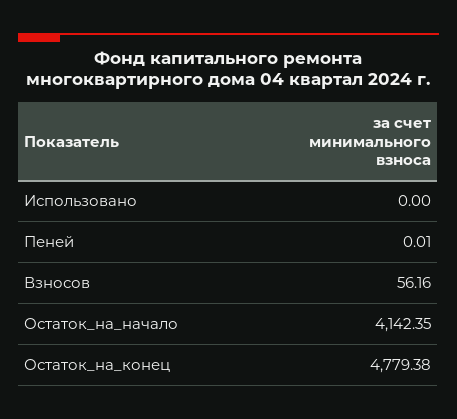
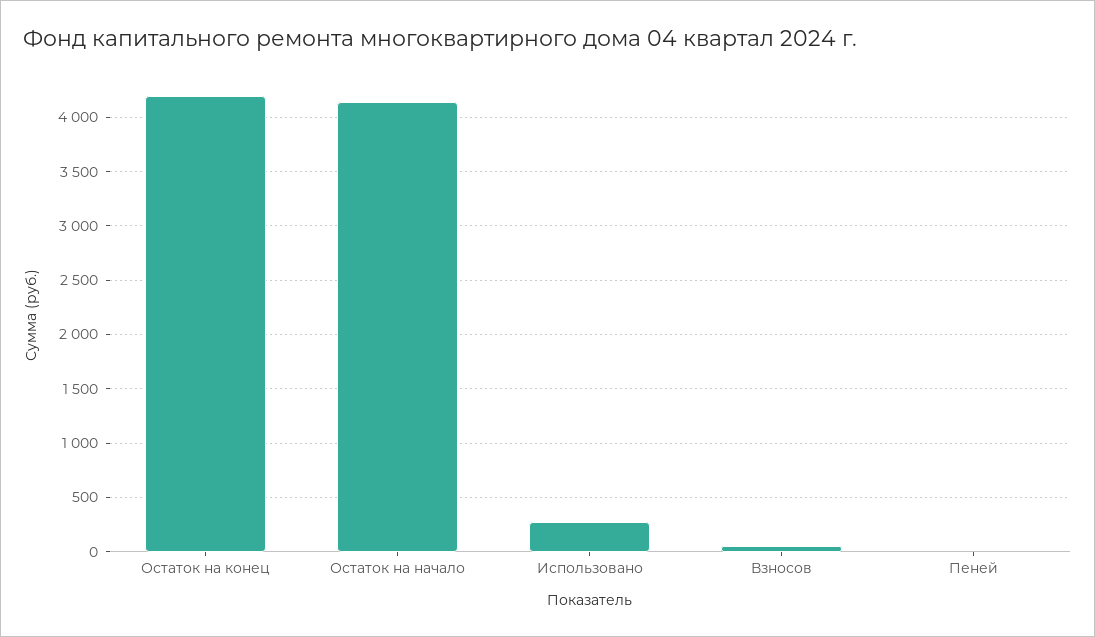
  {
-   "Использовано": 0,
+   "Использовано": 300,
    "Пеней": 0.01,
    "Взносов": 56.16,
    "Остаток_на_начало": 4142.35,
-   "Остаток_на_конец": 4779.38
+   "Остаток_на_конец": 4200
  }

